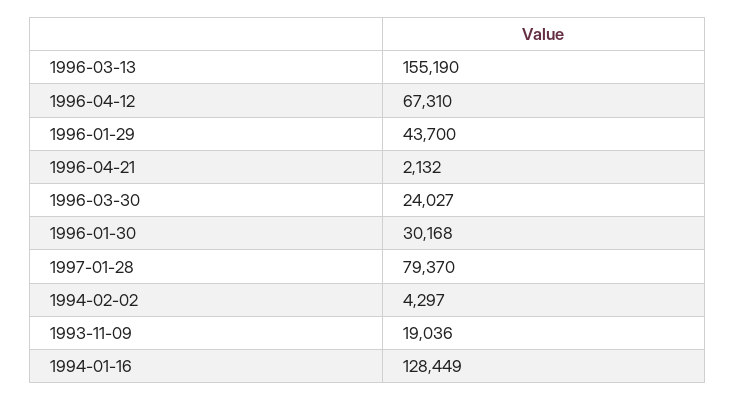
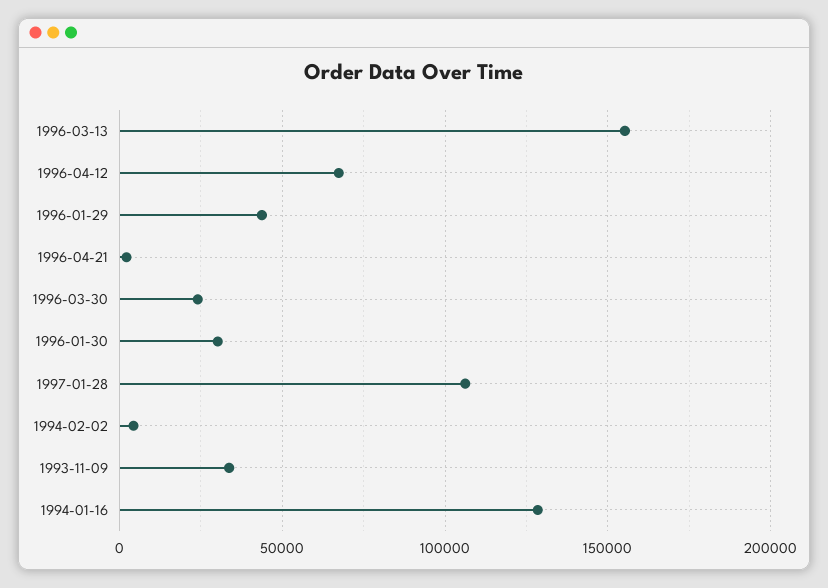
  {
    "1996-03-13": 155190,
    "1996-04-12": 67310,
    "1996-01-29": 43700,
    "1996-04-21": 2132,
    "1996-03-30": 24027,
    "1996-01-30": 30168,
-   "1997-01-28": 79370,
+   "1997-01-28": 105000,
    "1994-02-02": 4297,
-   "1993-11-09": 19036,
+   "1993-11-09": 35000,
    "1994-01-16": 128449
  }

